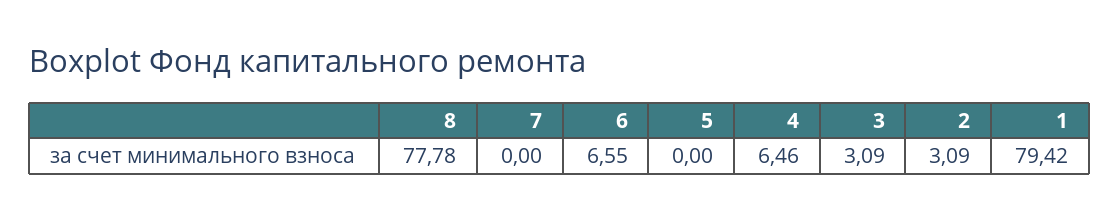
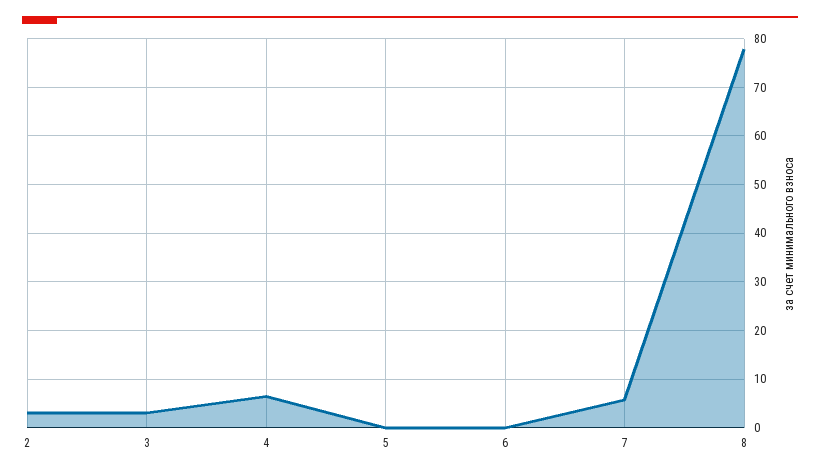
  {
    "8": 77.78,
-   "7": 0,
+   "7": 6,
-   "6": 6.55,
+   "6": 0,
    "5": 0,
    "4": 6.46,
    "3": 3.09,
-   "2": 3.09,
+   "2": 3.09
-   "1": 79.42
  }

